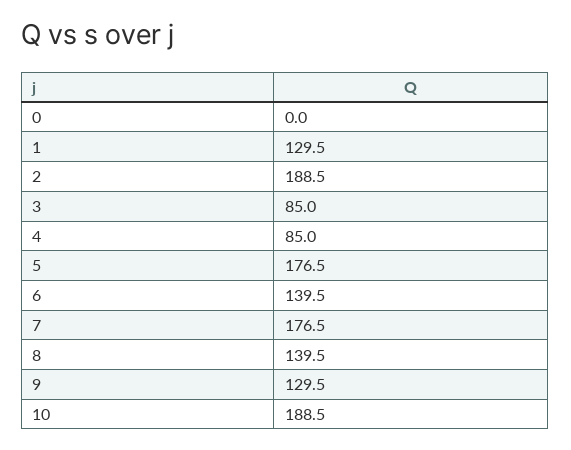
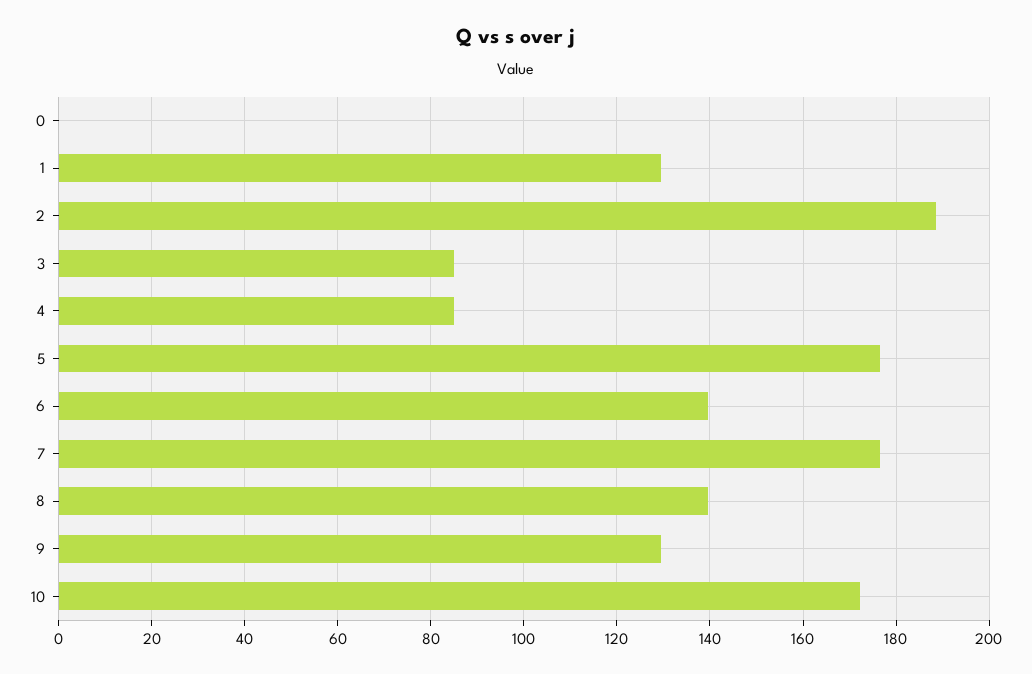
  {
    "0": 0,
    "1": 129.5,
    "2": 188.5,
    "3": 85,
    "4": 85,
    "5": 176.5,
    "6": 139.5,
    "7": 176.5,
    "8": 139.5,
    "9": 129.5,
-   "10": 188.5
+   "10": 172
  }

